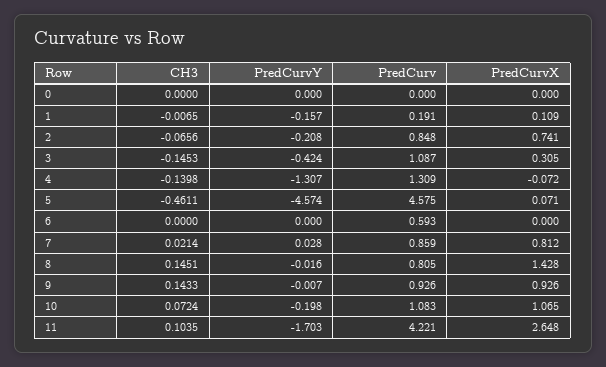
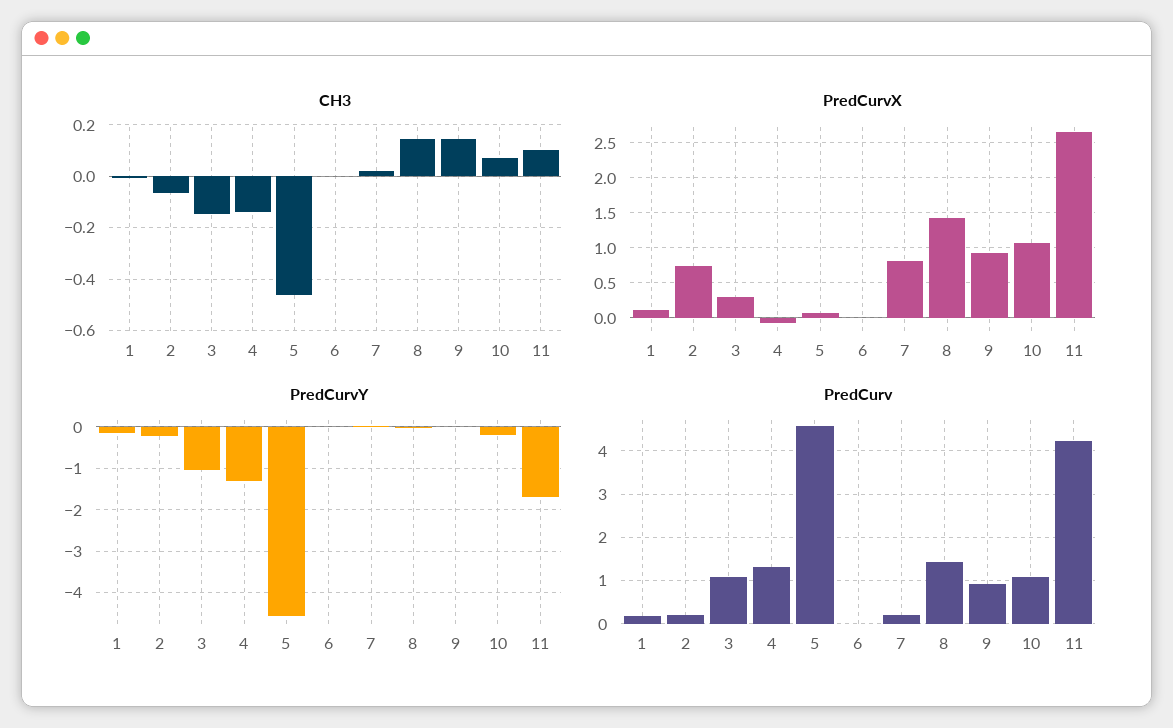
  {
    "CH3": {
-     "0": 0,
      "1": -0.0065,
      "2": -0.0656,
      "3": -0.1453,
      "4": -0.1398,
      "5": -0.4611,
      "6": 0,
      "7": 0.0214,
      "8": 0.1451,
      "9": 0.1433,
      "10": 0.0724,
      "11": 0.1035
    },
    "PredCurvY": {
-     "0": 0,
      "1": -0.157,
      "2": -0.208,
-     "3": -0.424,
+     "3": -1,
      "4": -1.307,
      "5": -4.574,
      "6": 0,
      "7": 0.028,
      "8": -0.016,
      "9": -0.007,
      "10": -0.198,
      "11": -1.703
    },
    "PredCurv": {
-     "0": 0,
      "1": 0.191,
-     "2": 0.848,
+     "2": 0.2,
      "3": 1.087,
      "4": 1.309,
      "5": 4.575,
-     "6": 0.593,
+     "6": 0,
-     "7": 0.859,
+     "7": 0.2,
-     "8": 0.805,
+     "8": 1.4,
      "9": 0.926,
      "10": 1.083,
      "11": 4.221
    },
    "PredCurvX": {
-     "0": 0,
      "1": 0.109,
      "2": 0.741,
      "3": 0.305,
      "4": -0.072,
      "5": 0.071,
      "6": 0,
      "7": 0.812,
      "8": 1.428,
      "9": 0.926,
      "10": 1.065,
      "11": 2.648
    }
  }

